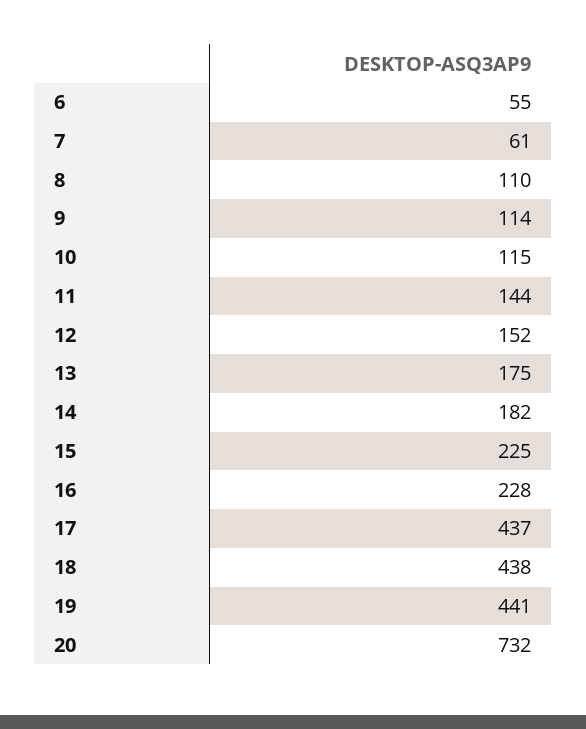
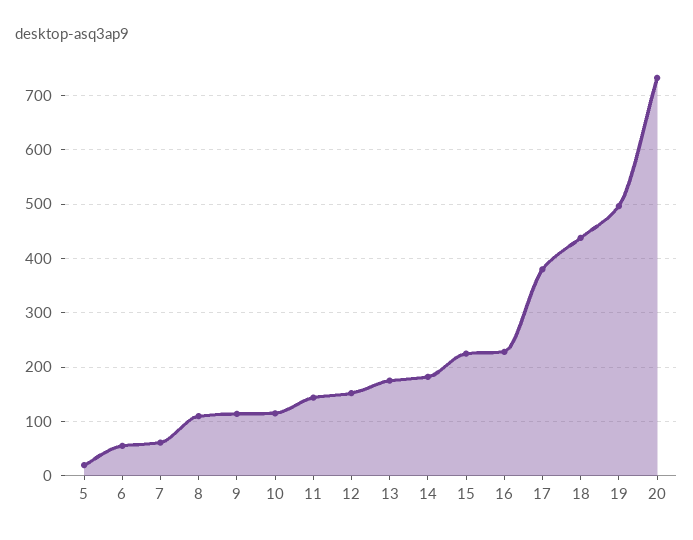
  {
    "6": 55,
    "7": 61,
    "8": 110,
    "9": 114,
    "10": 115,
    "11": 144,
    "12": 152,
    "13": 175,
    "14": 182,
    "15": 225,
    "16": 228,
-   "17": 437,
+   "17": 380,
    "18": 438,
-   "19": 441,
+   "19": 500,
-   "20": 732
+   "20": 732,
+   "5": 20
  }

